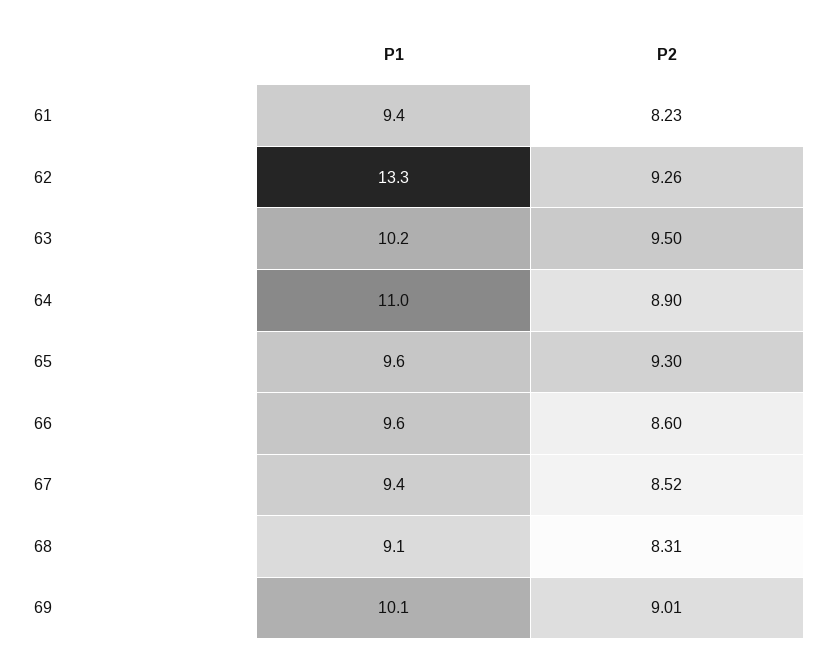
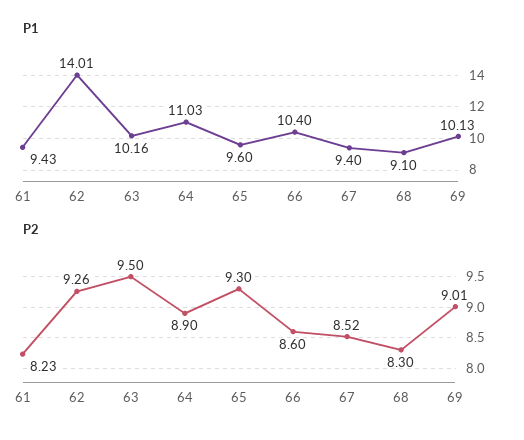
  {
    "P1": {
      "61": 9.43,
-     "62": 13.3,
+     "62": 14.01,
      "63": 10.16,
      "64": 11.03,
      "65": 9.6,
-     "66": 9.6,
+     "66": 10.4,
      "67": 9.4,
      "68": 9.1,
      "69": 10.13
    },
    "P2": {
      "61": 8.23,
      "62": 9.26,
      "63": 9.5,
      "64": 8.9,
      "65": 9.3,
      "66": 8.6,
      "67": 8.52,
-     "68": 8.31,
+     "68": 8.3,
      "69": 9.01
    }
  }

